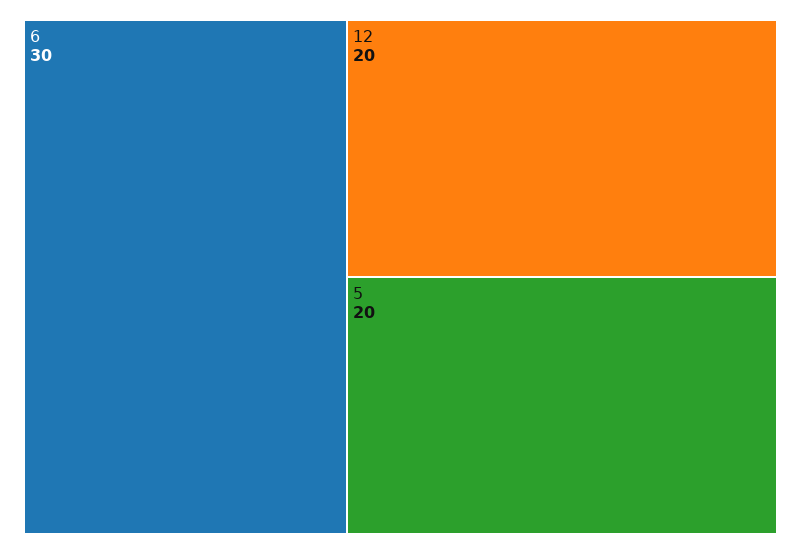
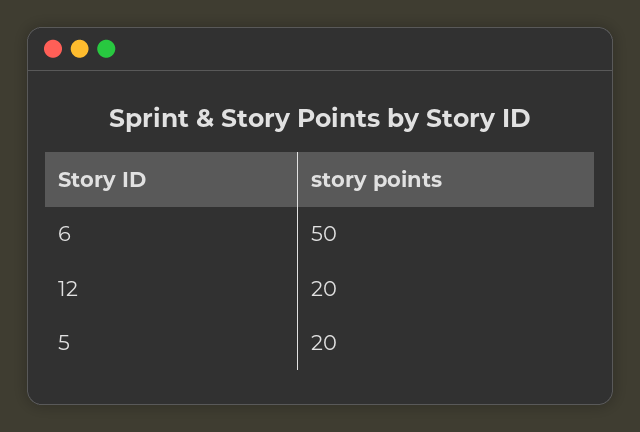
  {
-   "6": 30,
+   "6": 50,
    "12": 20,
    "5": 20
  }

